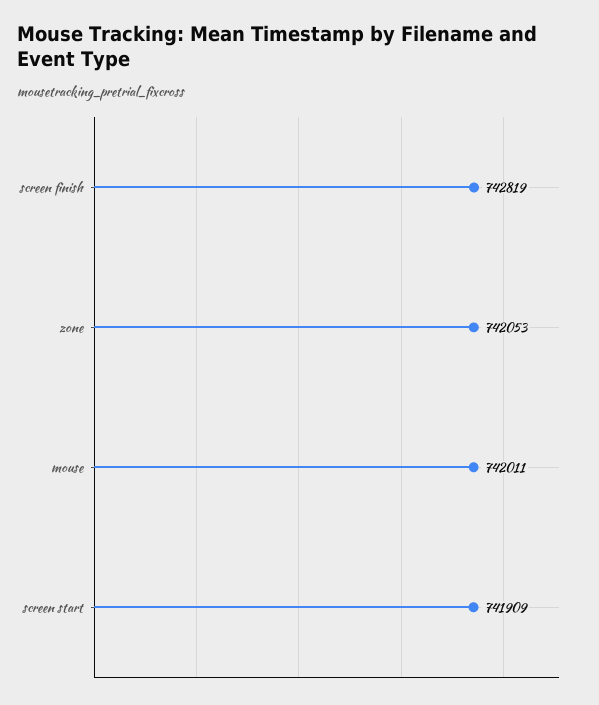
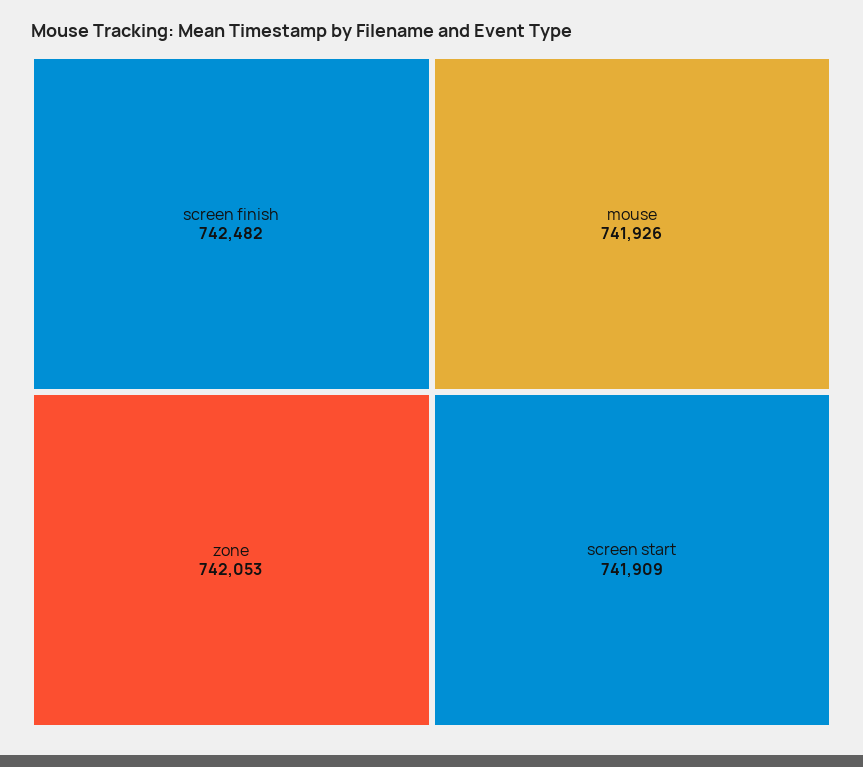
  {
-   "screen finish": 742819,
+   "screen finish": 742482,
    "zone": 742053,
-   "mouse": 742011,
+   "mouse": 741926,
    "screen start": 741909
  }

